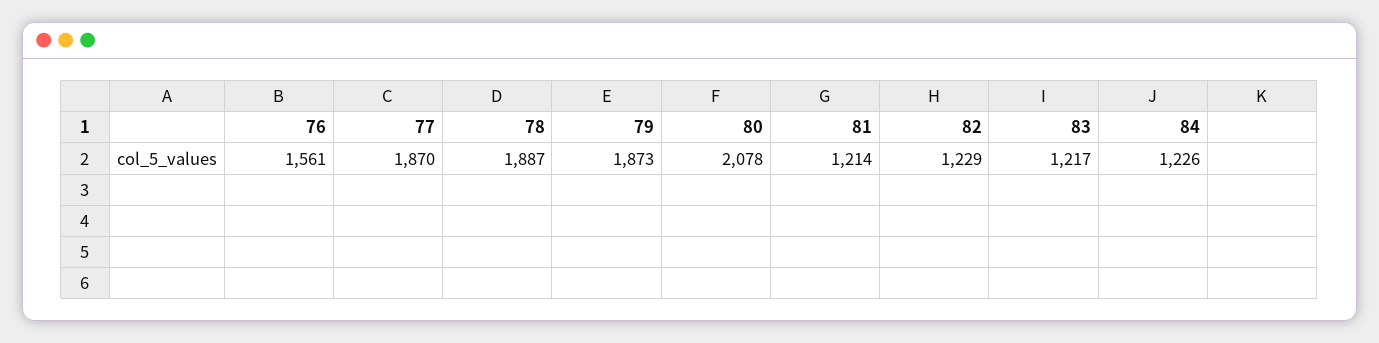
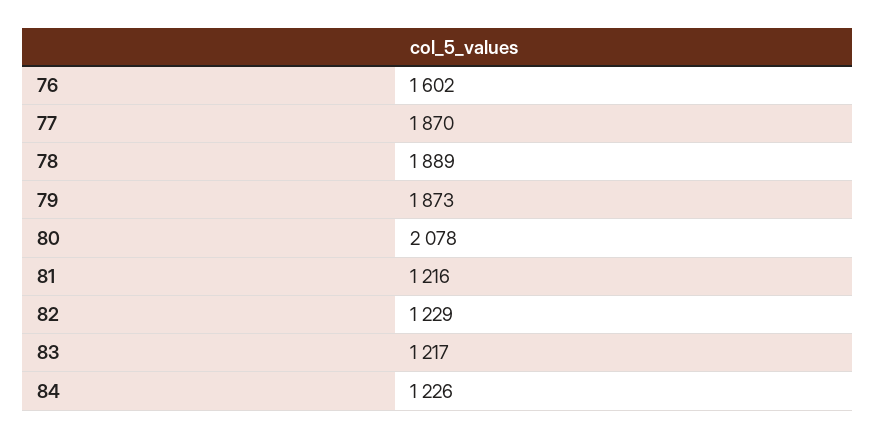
  {
-   "76": 1561,
+   "76": 1602,
    "77": 1870,
-   "78": 1887,
+   "78": 1889,
    "79": 1873,
    "80": 2078,
-   "81": 1214,
+   "81": 1216,
    "82": 1229,
    "83": 1217,
    "84": 1226
  }

